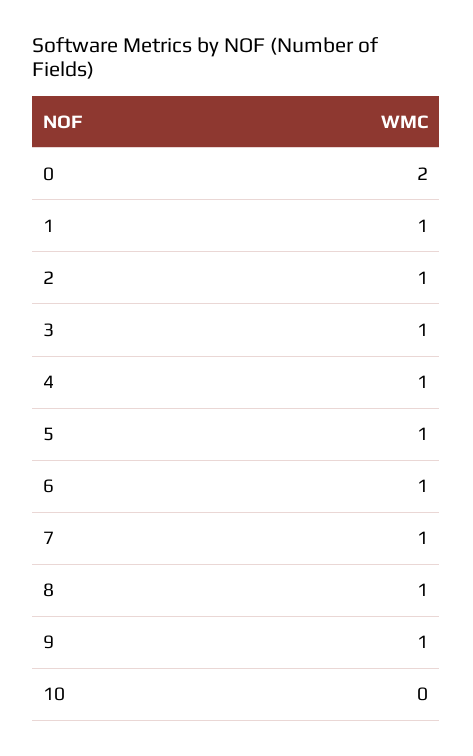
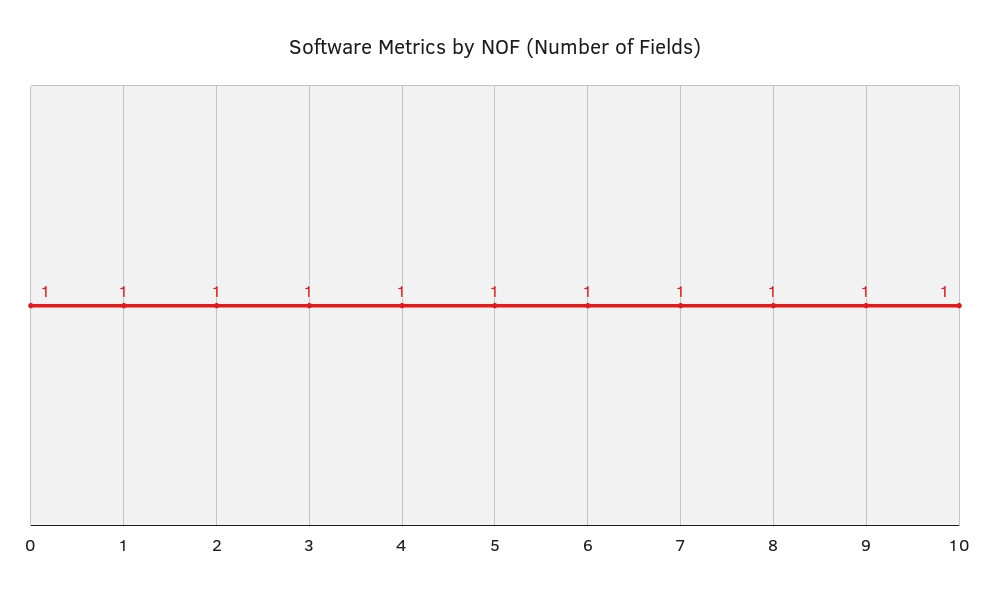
  {
-   "0": 2,
+   "0": 1,
    "1": 1,
    "2": 1,
    "3": 1,
    "4": 1,
    "5": 1,
    "6": 1,
    "7": 1,
    "8": 1,
    "9": 1,
-   "10": 0
+   "10": 1
  }

